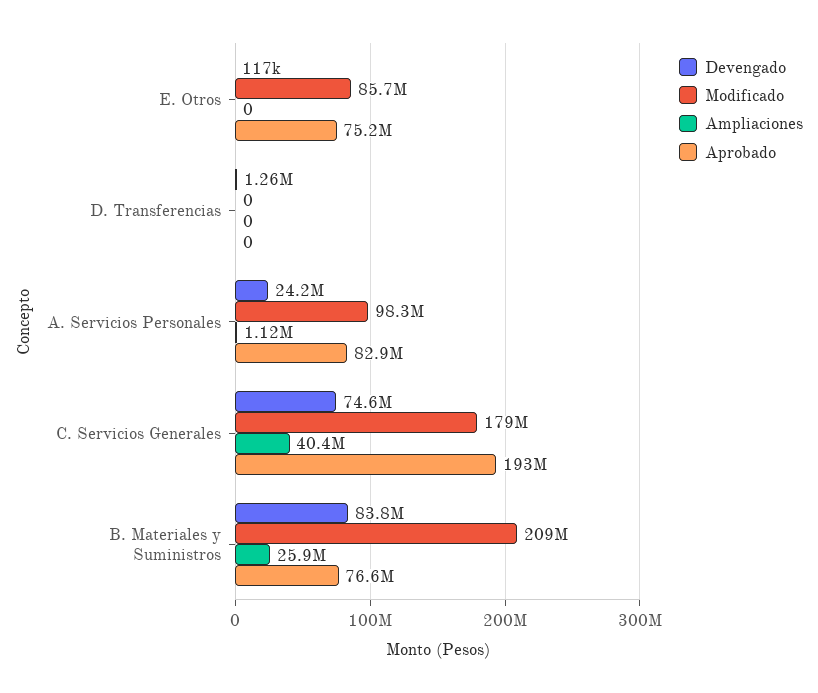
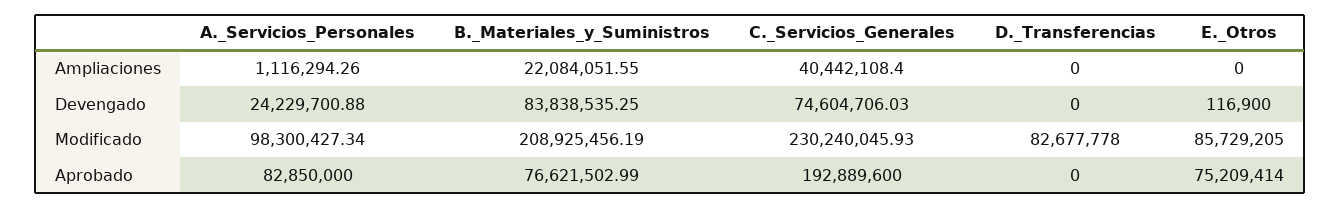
  {
    "Devengado": {
      "E. Otros": 116900,
-     "D. Transferencias": 1260000,
+     "D. Transferencias": 0,
      "A. Servicios Personales": 24229700.88,
      "C. Servicios Generales": 74604706.03,
      "B. Materiales y Suministros": 83838535.25
    },
    "Modificado": {
      "E. Otros": 85729205,
-     "D. Transferencias": 0,
+     "D. Transferencias": 82677778,
      "A. Servicios Personales": 98300427.34,
-     "C. Servicios Generales": 179000000,
+     "C. Servicios Generales": 230240045.93,
      "B. Materiales y Suministros": 208925456.19
    },
    "Ampliaciones": {
      "E. Otros": 0,
      "D. Transferencias": 0,
      "A. Servicios Personales": 1116294.26,
      "C. Servicios Generales": 40442108.4,
-     "B. Materiales y Suministros": 25900000
+     "B. Materiales y Suministros": 22084051.55
    },
    "Aprobado": {
      "E. Otros": 75209414,
      "D. Transferencias": 0,
      "A. Servicios Personales": 82850000,
      "C. Servicios Generales": 192889600,
      "B. Materiales y Suministros": 76621502.99
    }
  }

